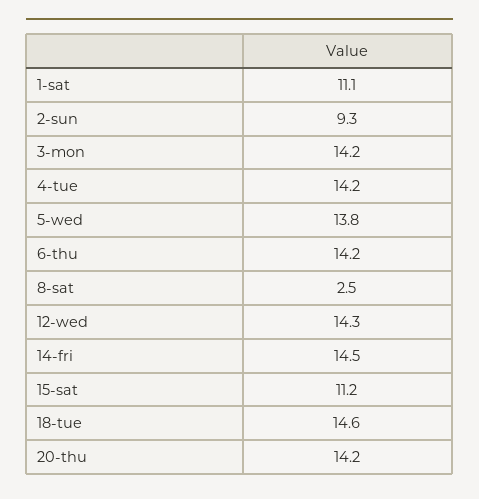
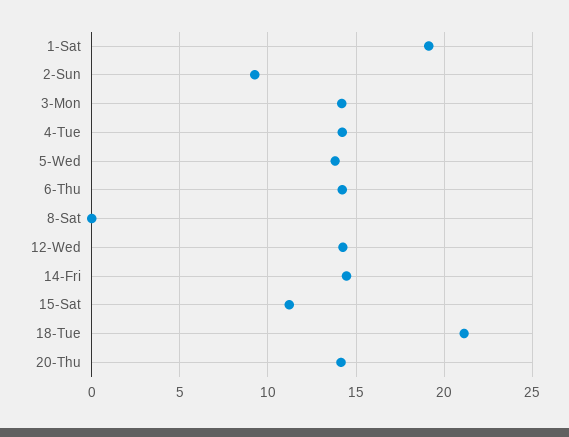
  {
-   "1-sat": 11.1,
+   "1-sat": 19,
    "2-sun": 9.3,
    "3-mon": 14.2,
    "4-tue": 14.2,
    "5-wed": 13.8,
    "6-thu": 14.2,
-   "8-sat": 2.5,
+   "8-sat": 0,
    "12-wed": 14.3,
    "14-fri": 14.5,
    "15-sat": 11.2,
-   "18-tue": 14.6,
+   "18-tue": 21,
    "20-thu": 14.2
  }

